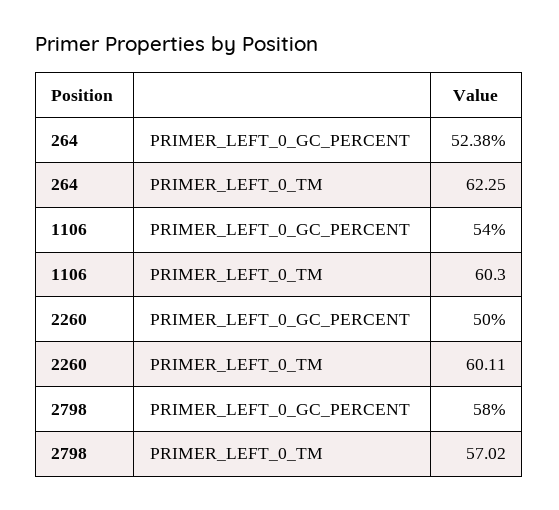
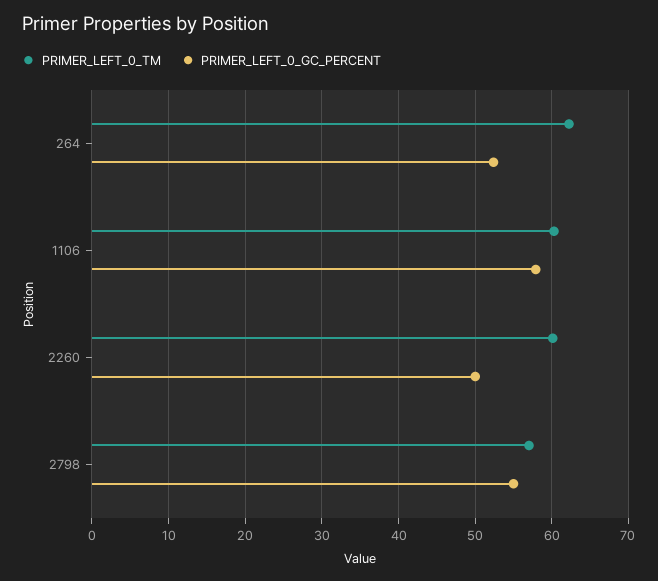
  {
    "PRIMER_LEFT_0_GC_PERCENT": {
      "264": 52.38,
-     "1106": 54,
+     "1106": 58,
      "2260": 50,
-     "2798": 58
+     "2798": 55
    },
    "PRIMER_LEFT_0_TM": {
      "264": 62.25,
      "1106": 60.3,
      "2260": 60.11,
      "2798": 57.02
    }
  }

